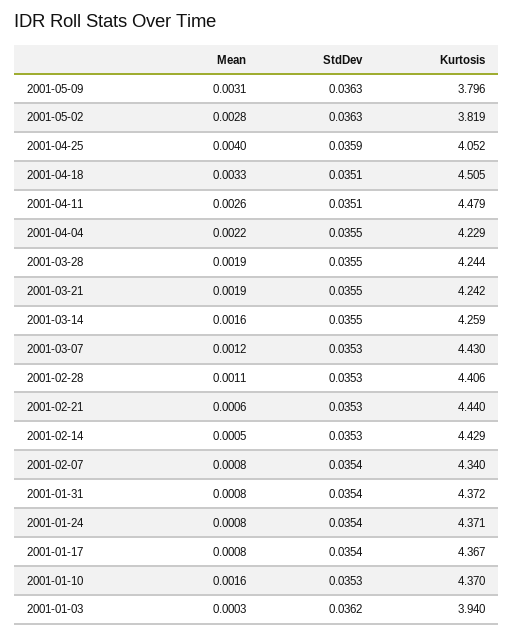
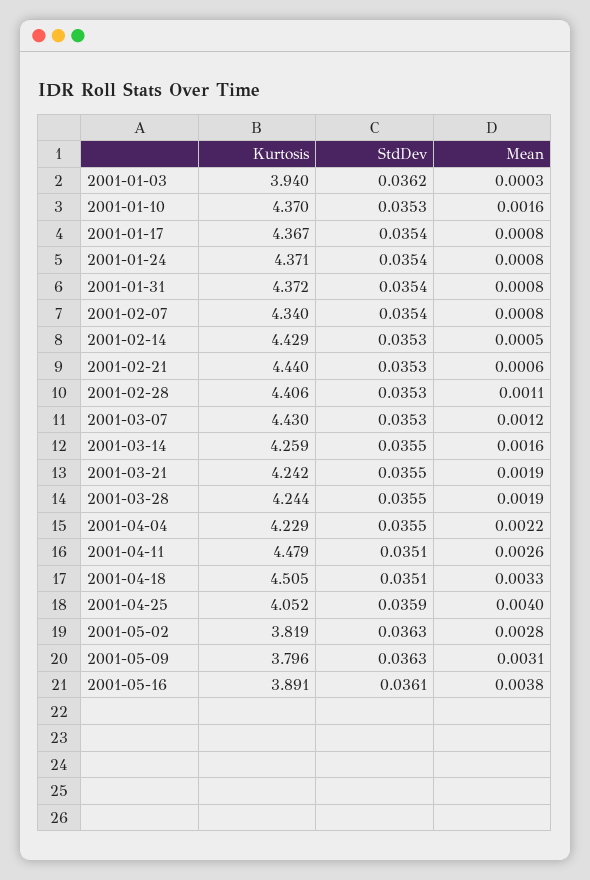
  {
    "Mean": {
      "2001-05-09": 0.0031,
      "2001-05-02": 0.0028,
      "2001-04-25": 0.004,
      "2001-04-18": 0.0033,
      "2001-04-11": 0.0026,
      "2001-04-04": 0.0022,
      "2001-03-28": 0.0019,
      "2001-03-21": 0.0019,
      "2001-03-14": 0.0016,
      "2001-03-07": 0.0012,
      "2001-02-28": 0.0011,
      "2001-02-21": 0.0006,
      "2001-02-14": 0.0005,
      "2001-02-07": 0.0008,
      "2001-01-31": 0.0008,
      "2001-01-24": 0.0008,
      "2001-01-17": 0.0008,
      "2001-01-10": 0.0016,
-     "2001-01-03": 0.0003
+     "2001-01-03": 0.0003,
+     "2001-05-16": 0.0038
    },
    "StdDev": {
      "2001-05-09": 0.0363,
      "2001-05-02": 0.0363,
      "2001-04-25": 0.0359,
      "2001-04-18": 0.0351,
      "2001-04-11": 0.0351,
      "2001-04-04": 0.0355,
      "2001-03-28": 0.0355,
      "2001-03-21": 0.0355,
      "2001-03-14": 0.0355,
      "2001-03-07": 0.0353,
      "2001-02-28": 0.0353,
      "2001-02-21": 0.0353,
      "2001-02-14": 0.0353,
      "2001-02-07": 0.0354,
      "2001-01-31": 0.0354,
      "2001-01-24": 0.0354,
      "2001-01-17": 0.0354,
      "2001-01-10": 0.0353,
-     "2001-01-03": 0.0362
+     "2001-01-03": 0.0362,
+     "2001-05-16": 0.0361
    },
    "Kurtosis": {
      "2001-05-09": 3.796,
      "2001-05-02": 3.819,
      "2001-04-25": 4.052,
      "2001-04-18": 4.505,
      "2001-04-11": 4.479,
      "2001-04-04": 4.229,
      "2001-03-28": 4.244,
      "2001-03-21": 4.242,
      "2001-03-14": 4.259,
      "2001-03-07": 4.43,
      "2001-02-28": 4.406,
      "2001-02-21": 4.44,
      "2001-02-14": 4.429,
      "2001-02-07": 4.34,
      "2001-01-31": 4.372,
      "2001-01-24": 4.371,
      "2001-01-17": 4.367,
      "2001-01-10": 4.37,
-     "2001-01-03": 3.94
+     "2001-01-03": 3.94,
+     "2001-05-16": 3.891
    }
  }

